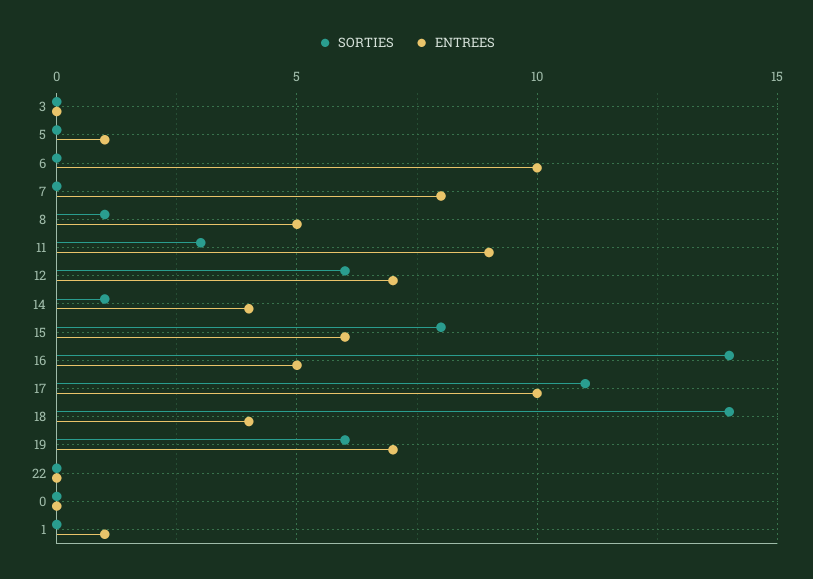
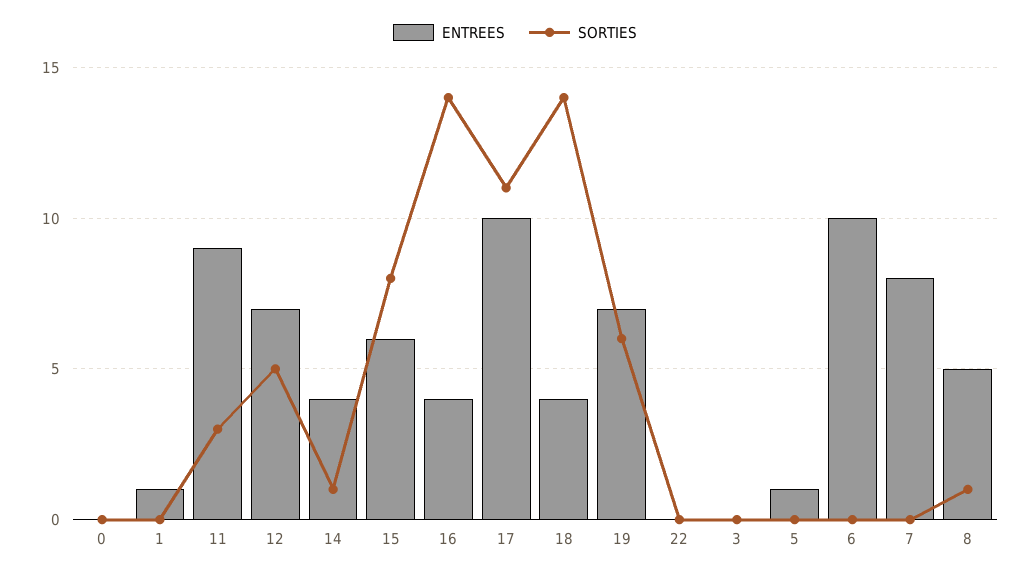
  {
    "SORTIES": {
      "3": 0,
      "5": 0,
      "6": 0,
      "7": 0,
      "8": 1,
      "11": 3,
-     "12": 6,
+     "12": 5,
      "14": 1,
      "15": 8,
      "16": 14,
      "17": 11,
      "18": 14,
      "19": 6,
      "22": 0,
      "0": 0,
      "1": 0
    },
    "ENTREES": {
      "3": 0,
      "5": 1,
      "6": 10,
      "7": 8,
      "8": 5,
      "11": 9,
      "12": 7,
      "14": 4,
      "15": 6,
-     "16": 5,
+     "16": 4,
      "17": 10,
      "18": 4,
      "19": 7,
      "22": 0,
      "0": 0,
      "1": 1
    }
  }

